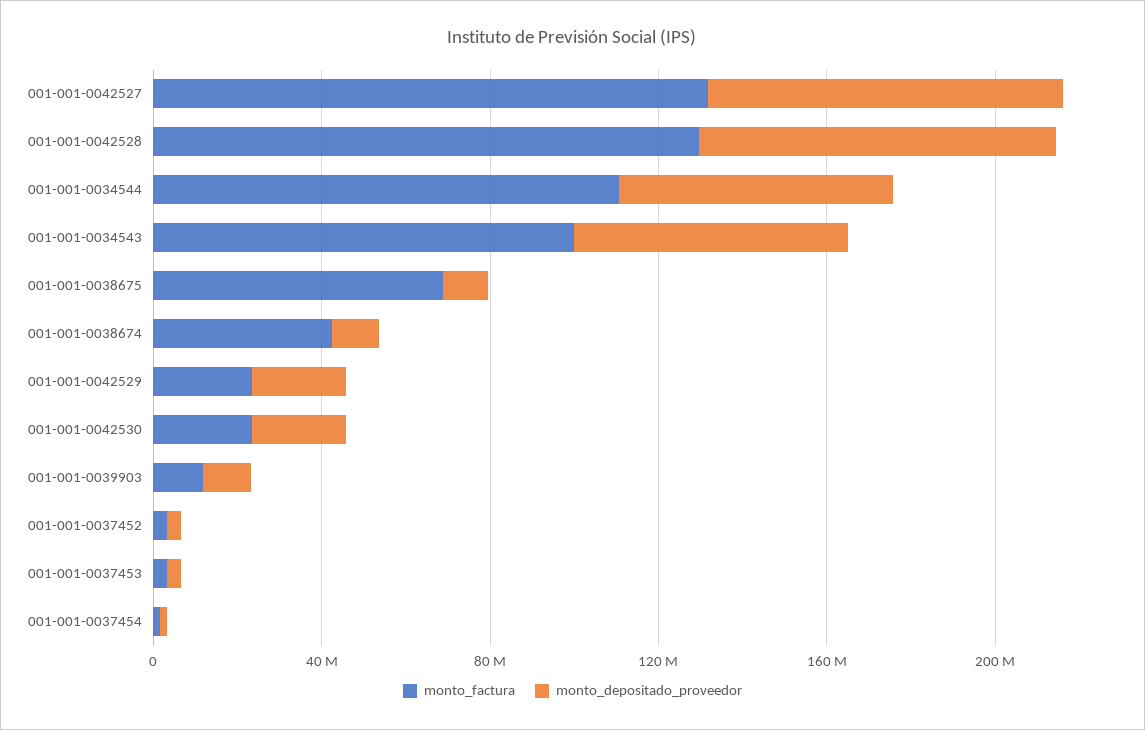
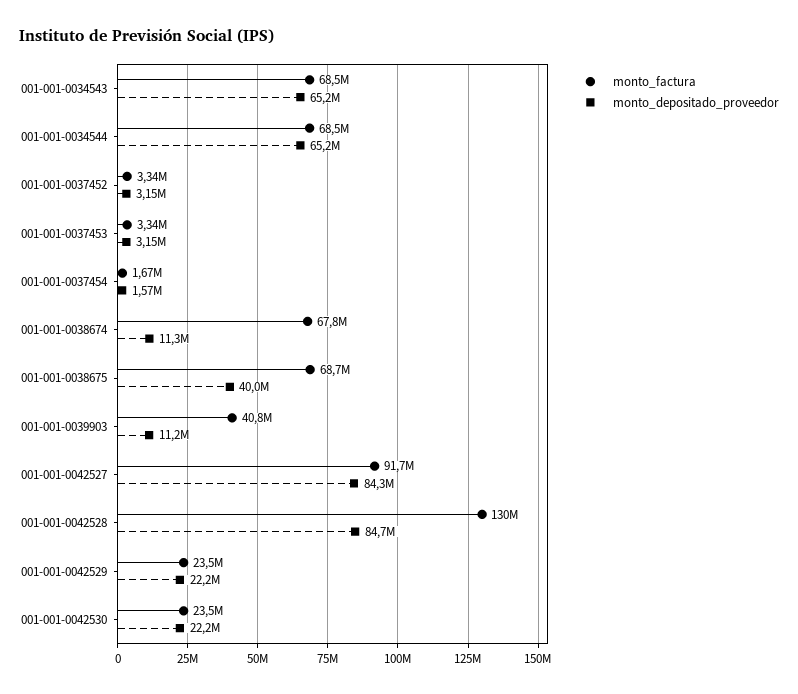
  {
    "monto_factura": {
-     "001-001-0042527": 130000000,
+     "001-001-0042527": 91700000,
      "001-001-0042528": 130000000,
-     "001-001-0034544": 110000000,
+     "001-001-0034544": 68500000,
-     "001-001-0034543": 100000000,
+     "001-001-0034543": 68500000,
      "001-001-0038675": 68700000,
-     "001-001-0038674": 40000000,
+     "001-001-0038674": 67800000,
      "001-001-0042529": 23500000,
      "001-001-0042530": 23500000,
-     "001-001-0039903": 10000000,
+     "001-001-0039903": 40800000,
      "001-001-0037452": 3340000,
      "001-001-0037453": 3340000,
      "001-001-0037454": 1670000
    },
    "monto_depositado_proveedor": {
      "001-001-0042527": 84300000,
      "001-001-0042528": 84700000,
      "001-001-0034544": 65200000,
      "001-001-0034543": 65200000,
-     "001-001-0038675": 10000000,
+     "001-001-0038675": 40000000,
      "001-001-0038674": 11300000,
      "001-001-0042529": 22200000,
      "001-001-0042530": 22200000,
      "001-001-0039903": 11200000,
      "001-001-0037452": 3150000,
      "001-001-0037453": 3150000,
      "001-001-0037454": 1570000
    }
  }

